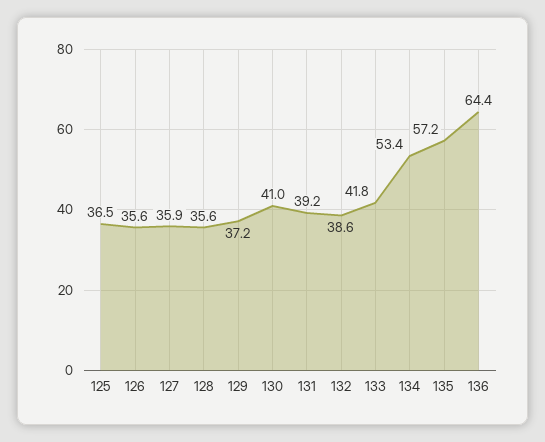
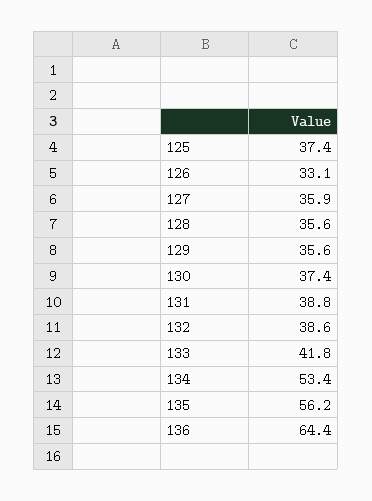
  {
-   "125": 36.5,
+   "125": 37.4,
-   "126": 35.6,
+   "126": 33.1,
    "127": 35.9,
    "128": 35.6,
-   "129": 37.2,
+   "129": 35.6,
-   "130": 41,
+   "130": 37.4,
-   "131": 39.2,
+   "131": 38.8,
    "132": 38.6,
    "133": 41.8,
    "134": 53.4,
-   "135": 57.2,
+   "135": 56.2,
    "136": 64.4
  }

